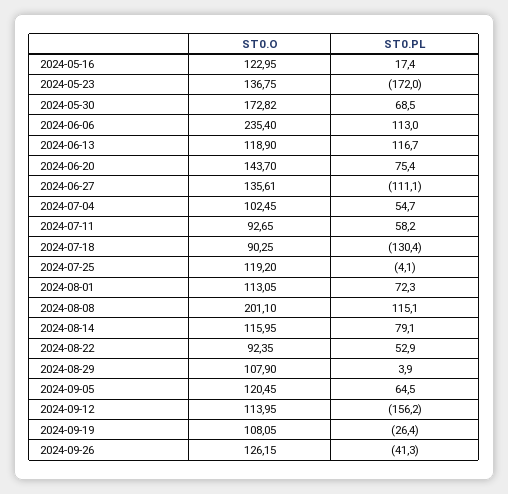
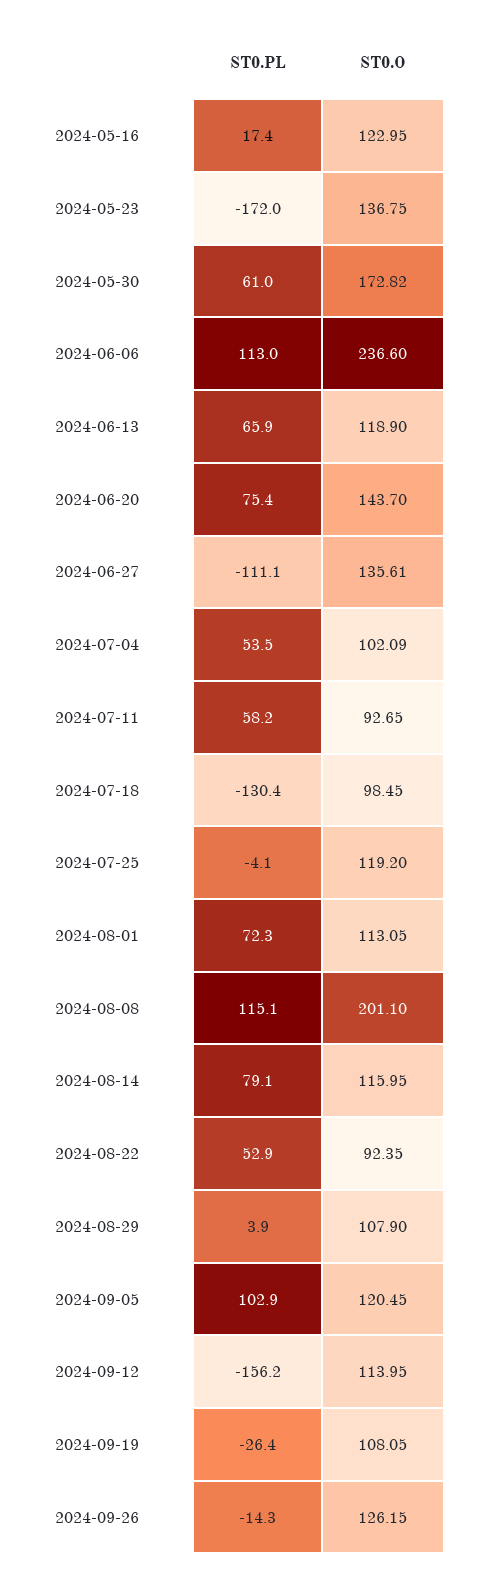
  {
    "ST0.O": {
      "2024-05-16": 122.95,
      "2024-05-23": 136.75,
      "2024-05-30": 172.82,
-     "2024-06-06": 235.4,
+     "2024-06-06": 236.6,
      "2024-06-13": 118.9,
      "2024-06-20": 143.7,
      "2024-06-27": 135.61,
-     "2024-07-04": 102.45,
+     "2024-07-04": 102.09,
      "2024-07-11": 92.65,
-     "2024-07-18": 90.25,
+     "2024-07-18": 98.45,
      "2024-07-25": 119.2,
      "2024-08-01": 113.05,
      "2024-08-08": 201.1,
      "2024-08-14": 115.95,
      "2024-08-22": 92.35,
      "2024-08-29": 107.9,
      "2024-09-05": 120.45,
      "2024-09-12": 113.95,
      "2024-09-19": 108.05,
      "2024-09-26": 126.15
    },
    "ST0.PL": {
      "2024-05-16": 17.4,
      "2024-05-23": -172,
-     "2024-05-30": 68.5,
+     "2024-05-30": 61,
      "2024-06-06": 113,
-     "2024-06-13": 116.7,
+     "2024-06-13": 65.9,
      "2024-06-20": 75.4,
      "2024-06-27": -111.1,
-     "2024-07-04": 54.7,
+     "2024-07-04": 53.5,
      "2024-07-11": 58.2,
      "2024-07-18": -130.4,
      "2024-07-25": -4.1,
      "2024-08-01": 72.3,
      "2024-08-08": 115.1,
      "2024-08-14": 79.1,
      "2024-08-22": 52.9,
      "2024-08-29": 3.9,
-     "2024-09-05": 64.5,
+     "2024-09-05": 102.9,
      "2024-09-12": -156.2,
      "2024-09-19": -26.4,
-     "2024-09-26": -41.3
+     "2024-09-26": -14.3
    }
  }

